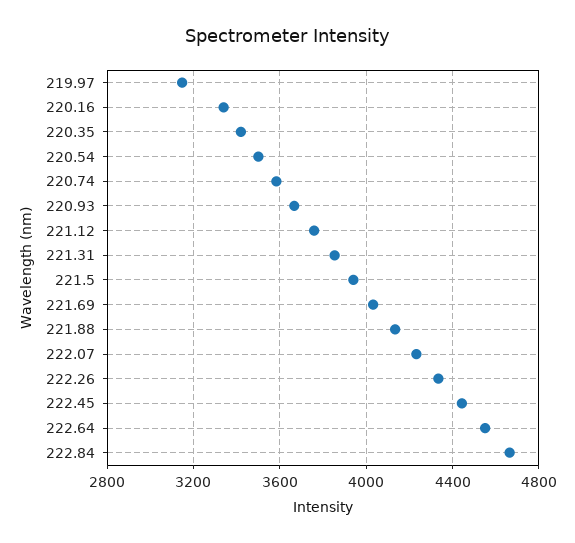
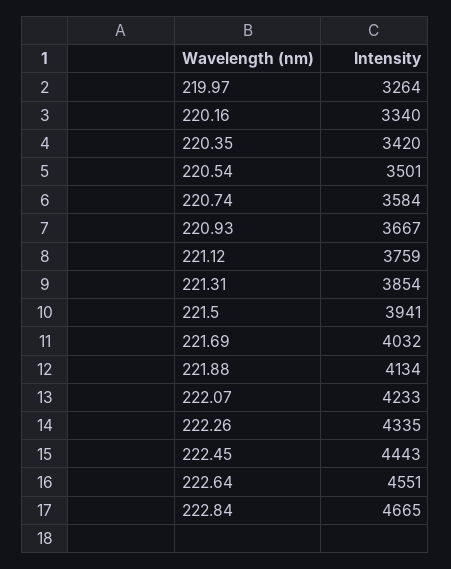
  {
-   "219.97": 3150,
+   "219.97": 3264,
    "220.16": 3340,
    "220.35": 3420,
    "220.54": 3501,
    "220.74": 3584,
    "220.93": 3667,
    "221.12": 3759,
    "221.31": 3854,
    "221.5": 3941,
    "221.69": 4032,
    "221.88": 4134,
    "222.07": 4233,
    "222.26": 4335,
    "222.45": 4443,
    "222.64": 4551,
    "222.84": 4665
  }

